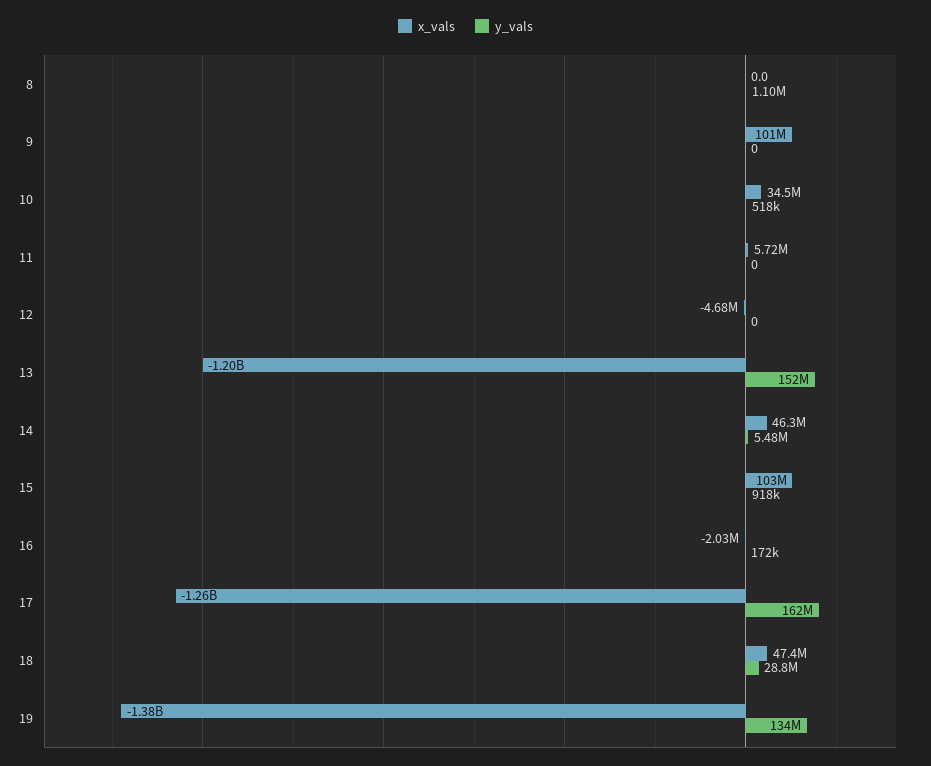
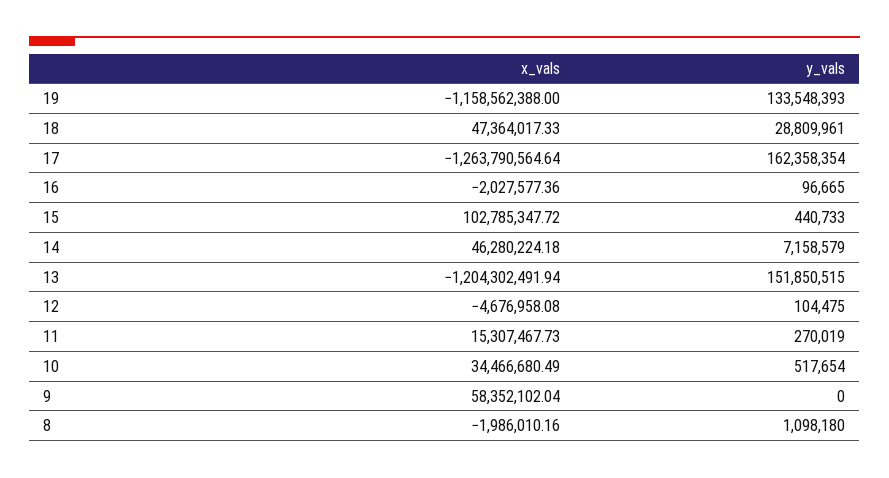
  {
    "x_vals": {
-     "8": 0,
+     "8": -1986010.16,
-     "9": 101000000,
+     "9": 58352102.04,
      "10": 34466680.49,
-     "11": 5720000,
+     "11": 15307467.73,
      "12": -4676958.08,
      "13": -1204302491.94,
      "14": 46280224.18,
      "15": 102785347.72,
      "16": -2027577.36,
      "17": -1263790564.64,
      "18": 47364017.33,
-     "19": -1380000000
+     "19": -1158562388
    },
    "y_vals": {
      "8": 1098180,
      "9": 0,
      "10": 517654,
-     "11": 0,
+     "11": 270019,
-     "12": 0,
+     "12": 104475,
      "13": 151850515,
-     "14": 5480000,
+     "14": 7158579,
-     "15": 918000,
+     "15": 440733,
-     "16": 172000,
+     "16": 96665,
      "17": 162358354,
      "18": 28809961,
      "19": 133548393
    }
  }

